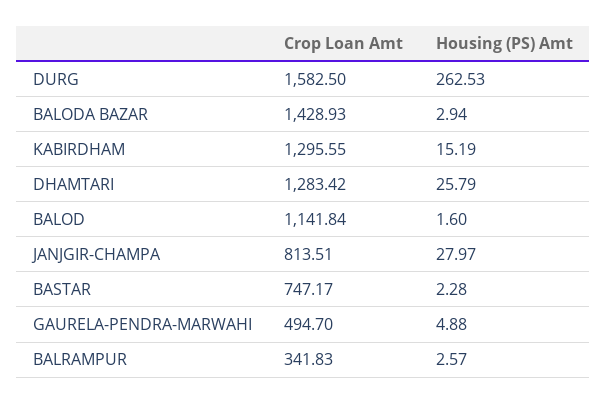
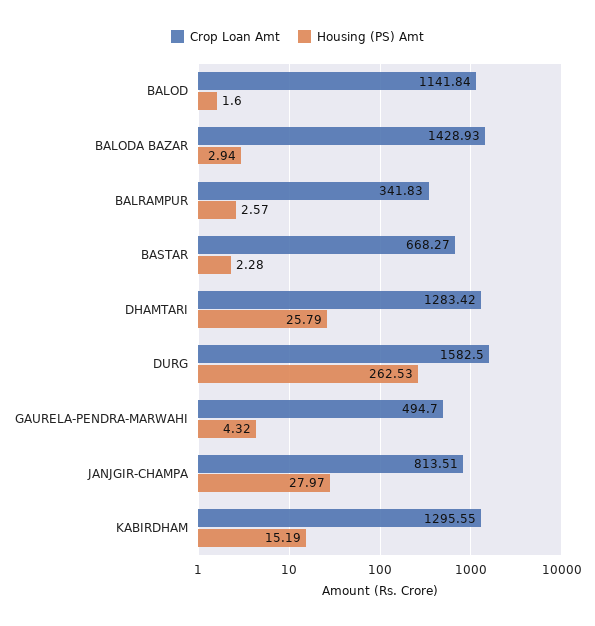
  {
    "Crop Loan Amt": {
      "DURG": 1582.5,
      "BALODA BAZAR": 1428.93,
      "KABIRDHAM": 1295.55,
      "DHAMTARI": 1283.42,
      "BALOD": 1141.84,
      "JANJGIR-CHAMPA": 813.51,
-     "BASTAR": 747.17,
+     "BASTAR": 668.27,
      "GAURELA-PENDRA-MARWAHI": 494.7,
      "BALRAMPUR": 341.83
    },
    "Housing (PS) Amt": {
      "DURG": 262.53,
      "BALODA BAZAR": 2.94,
      "KABIRDHAM": 15.19,
      "DHAMTARI": 25.79,
      "BALOD": 1.6,
      "JANJGIR-CHAMPA": 27.97,
      "BASTAR": 2.28,
-     "GAURELA-PENDRA-MARWAHI": 4.88,
+     "GAURELA-PENDRA-MARWAHI": 4.32,
      "BALRAMPUR": 2.57
    }
  }

